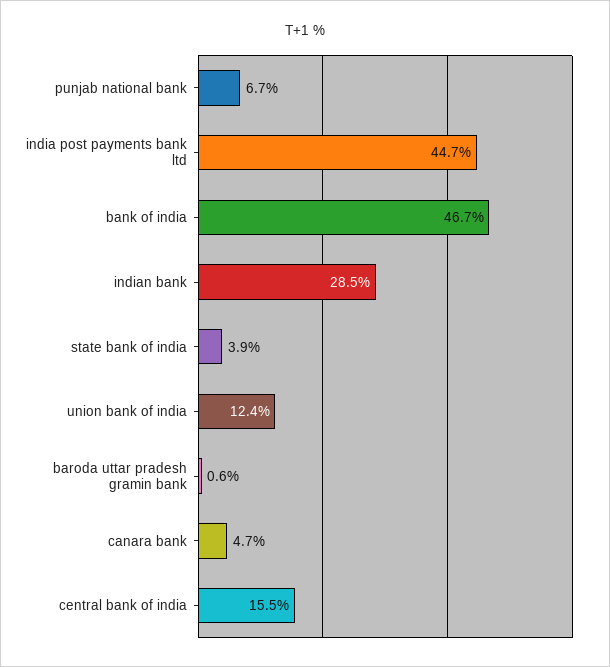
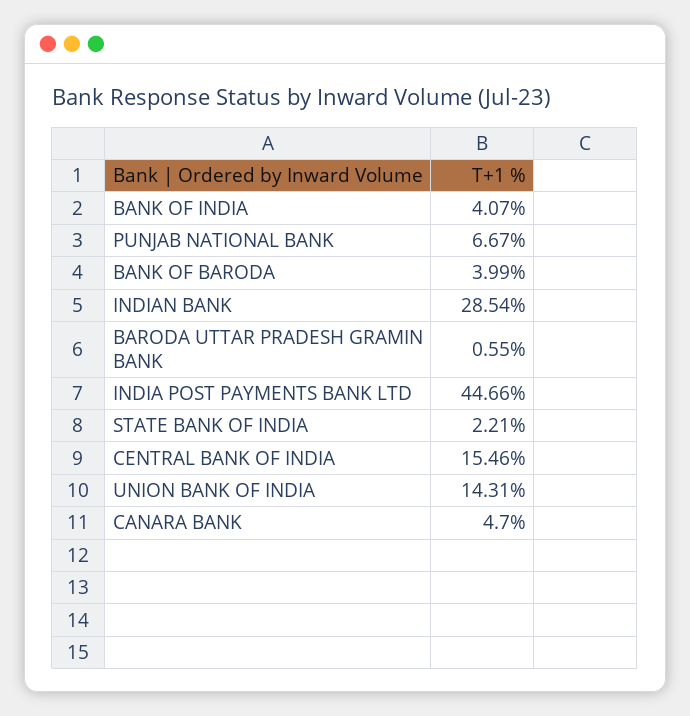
  {
    "punjab national bank": 6.67,
    "india post payments bank ltd": 44.66,
-   "bank of india": 46.7,
+   "bank of india": 4.07,
    "indian bank": 28.54,
-   "state bank of india": 3.9,
+   "state bank of india": 2.21,
-   "union bank of india": 12.4,
+   "union bank of india": 14.31,
    "baroda uttar pradesh gramin bank": 0.55,
    "canara bank": 4.7,
-   "central bank of india": 15.46
+   "central bank of india": 15.46,
+   "BANK OF BARODA": 3.99
  }

